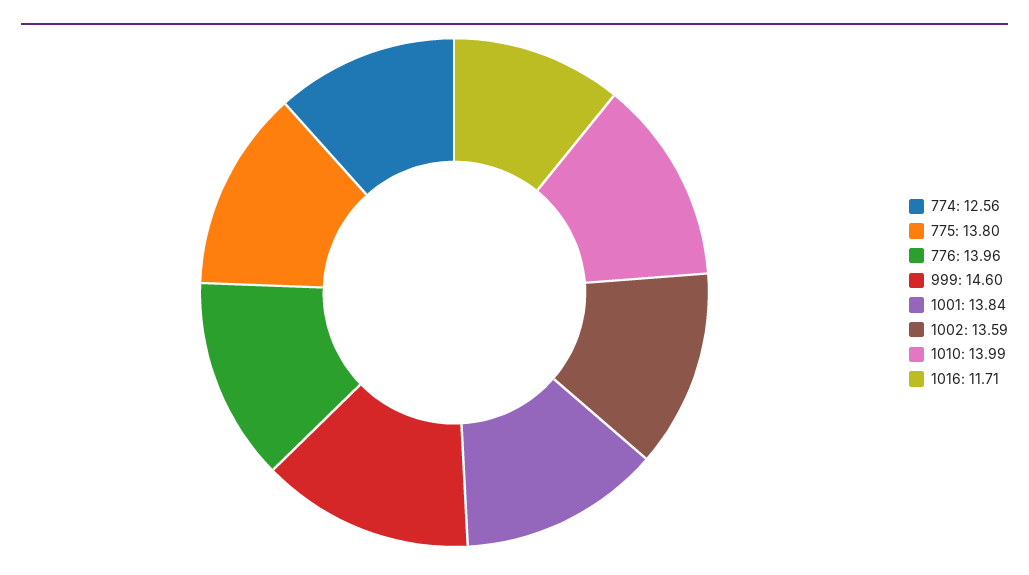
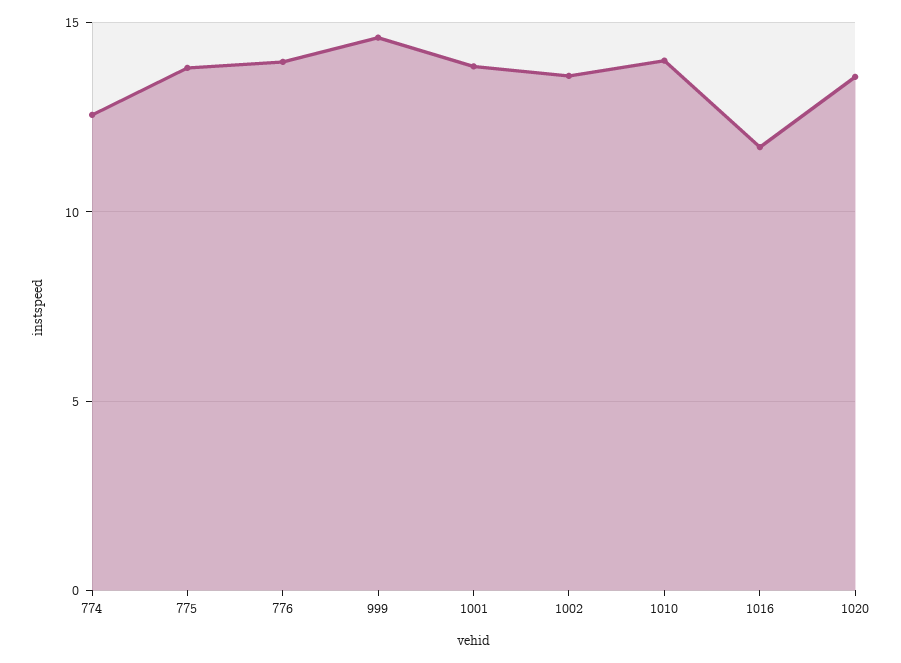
  {
    "774": 12.56,
    "775": 13.8,
    "776": 13.96,
    "999": 14.6,
    "1001": 13.84,
    "1002": 13.59,
    "1010": 13.99,
-   "1016": 11.71
+   "1016": 11.71,
+   "1020": 13.5
  }

